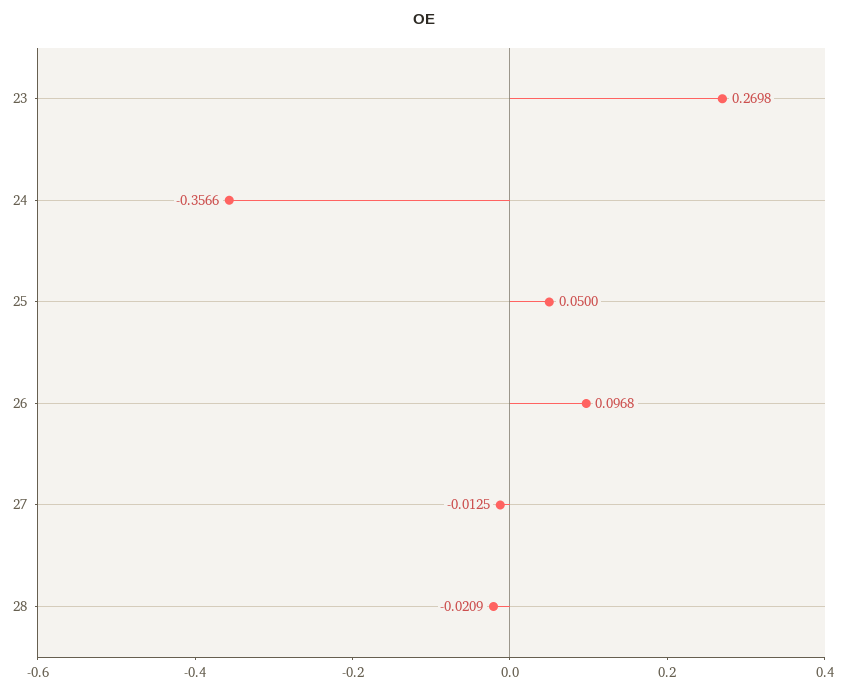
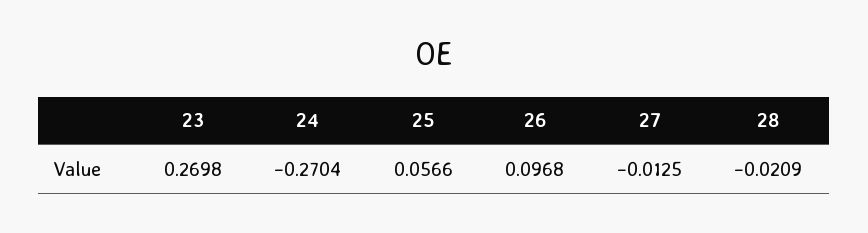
  {
    "23": 0.2698,
-   "24": -0.3566,
+   "24": -0.2704,
-   "25": 0.05,
+   "25": 0.0566,
    "26": 0.0968,
    "27": -0.0125,
    "28": -0.0209
  }

